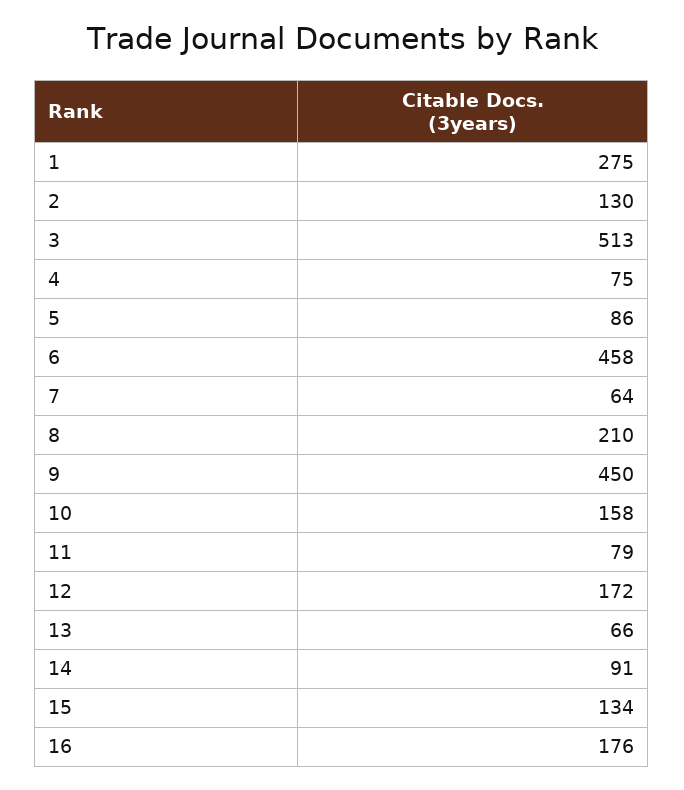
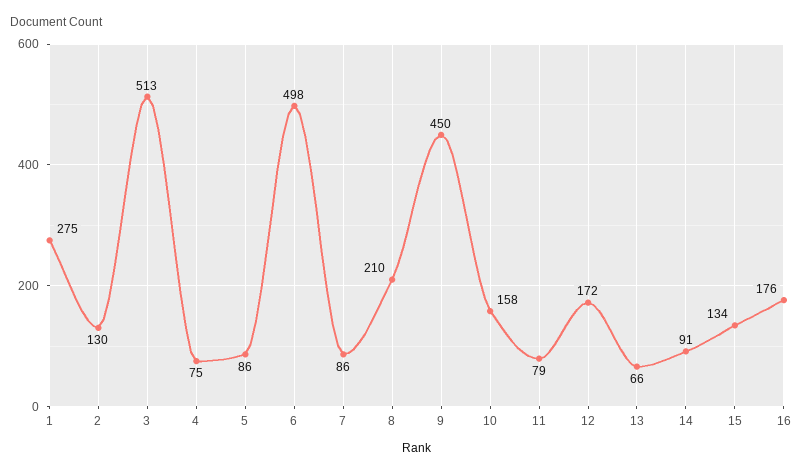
  {
    "1": 275,
    "2": 130,
    "3": 513,
    "4": 75,
    "5": 86,
-   "6": 458,
+   "6": 498,
-   "7": 64,
+   "7": 86,
    "8": 210,
    "9": 450,
    "10": 158,
    "11": 79,
    "12": 172,
    "13": 66,
    "14": 91,
    "15": 134,
    "16": 176
  }

